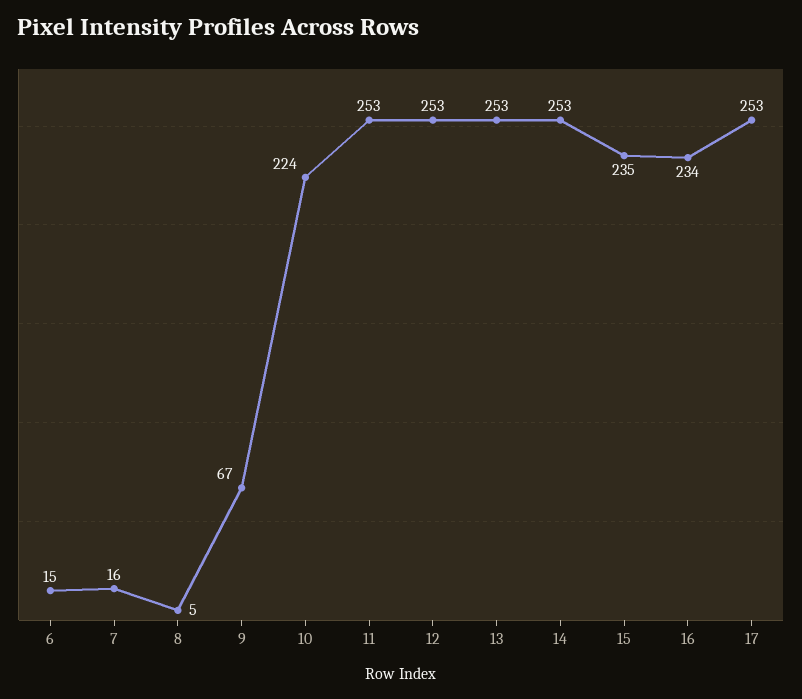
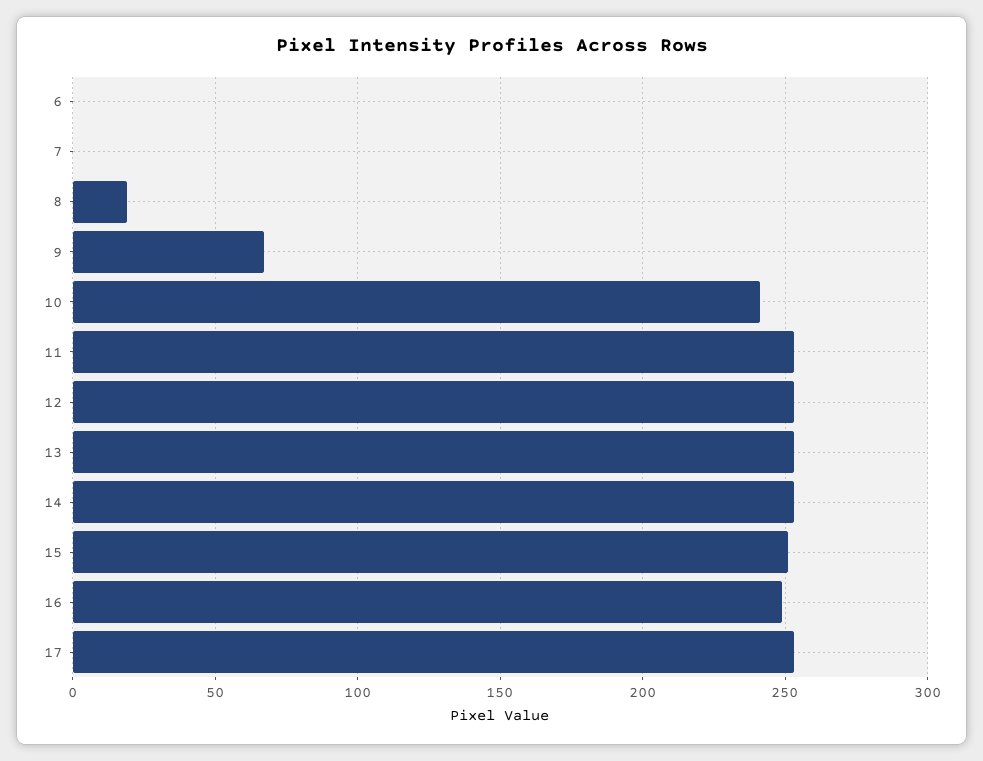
  {
-   "6": 15,
+   "6": 0,
-   "7": 16,
+   "7": 0,
-   "8": 5,
+   "8": 20,
    "9": 67,
-   "10": 224,
+   "10": 240,
    "11": 253,
    "12": 253,
    "13": 253,
    "14": 253,
-   "15": 235,
+   "15": 250,
-   "16": 234,
+   "16": 250,
    "17": 253
  }

